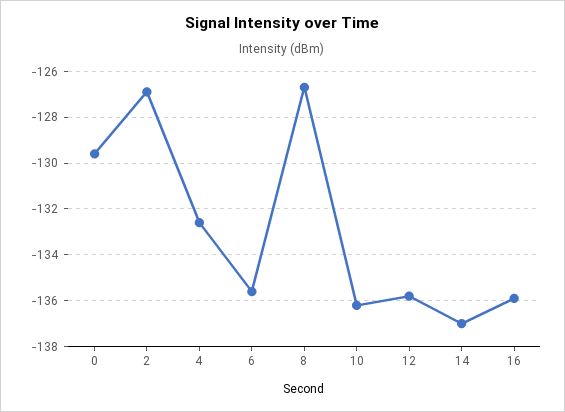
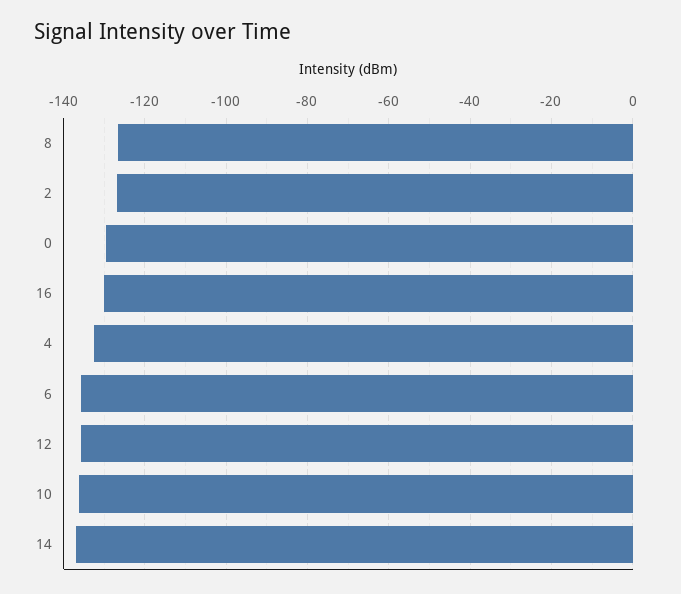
  {
    "0": -129.5,
    "2": -127,
    "4": -132.5,
    "6": -135.5,
    "8": -126.5,
    "10": -136,
    "12": -136,
    "14": -137,
-   "16": -136
+   "16": -130
  }

